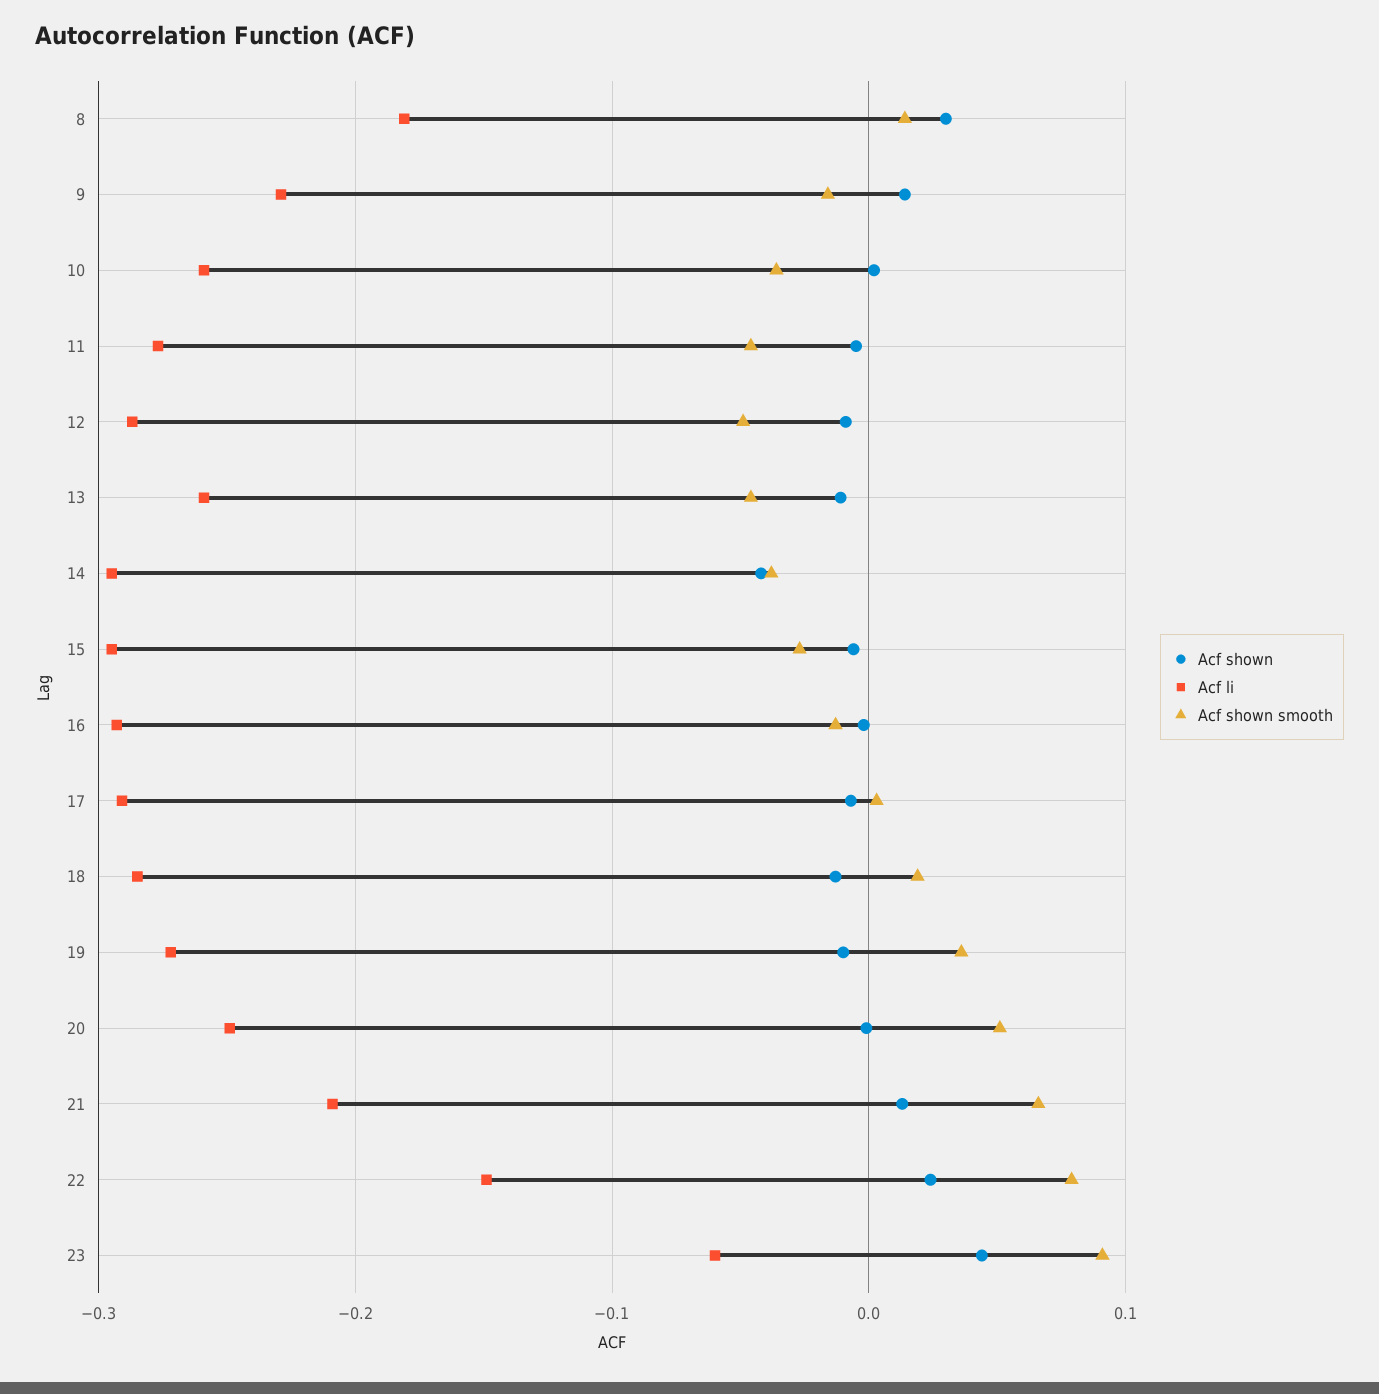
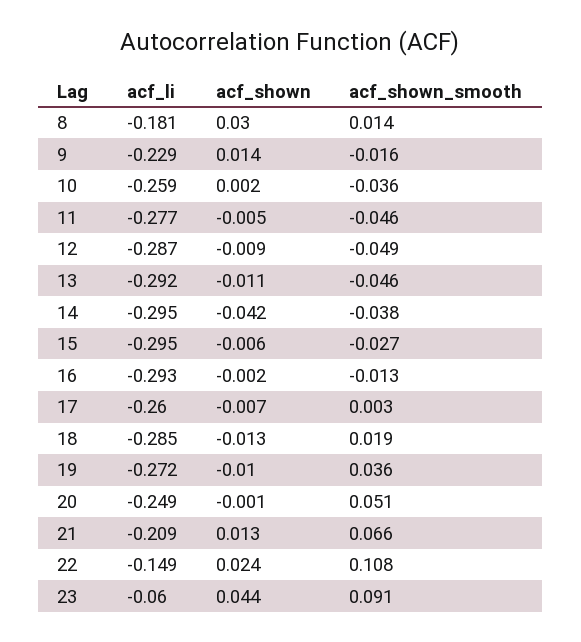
  {
    "Acf shown": {
      "8": 0.03,
      "9": 0.014,
      "10": 0.002,
      "11": -0.005,
      "12": -0.009,
      "13": -0.011,
      "14": -0.042,
      "15": -0.006,
      "16": -0.002,
      "17": -0.007,
      "18": -0.013,
      "19": -0.01,
      "20": -0.001,
      "21": 0.013,
      "22": 0.024,
      "23": 0.044
    },
    "Acf li": {
      "8": -0.181,
      "9": -0.229,
      "10": -0.259,
      "11": -0.277,
      "12": -0.287,
-     "13": -0.26,
+     "13": -0.292,
      "14": -0.295,
      "15": -0.295,
      "16": -0.293,
-     "17": -0.29,
+     "17": -0.26,
      "18": -0.285,
      "19": -0.272,
      "20": -0.249,
      "21": -0.209,
      "22": -0.149,
      "23": -0.06
    },
    "Acf shown smooth": {
      "8": 0.014,
      "9": -0.016,
      "10": -0.036,
      "11": -0.046,
      "12": -0.049,
      "13": -0.046,
      "14": -0.038,
      "15": -0.027,
      "16": -0.013,
      "17": 0.003,
      "18": 0.019,
      "19": 0.036,
      "20": 0.051,
      "21": 0.066,
-     "22": 0.08,
+     "22": 0.108,
      "23": 0.091
    }
  }

